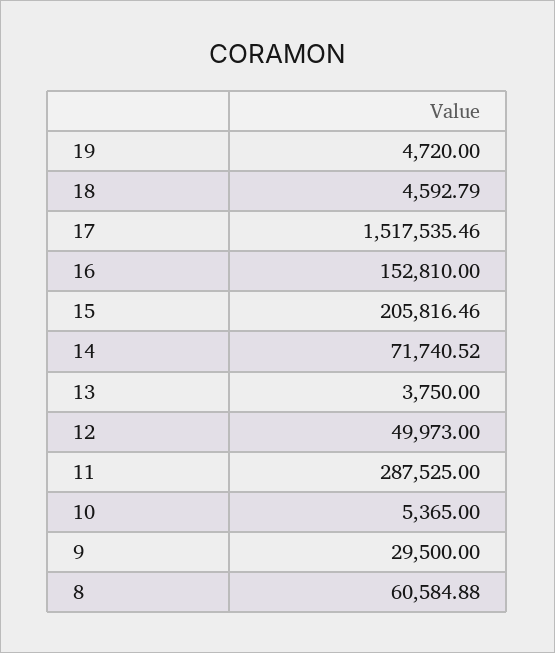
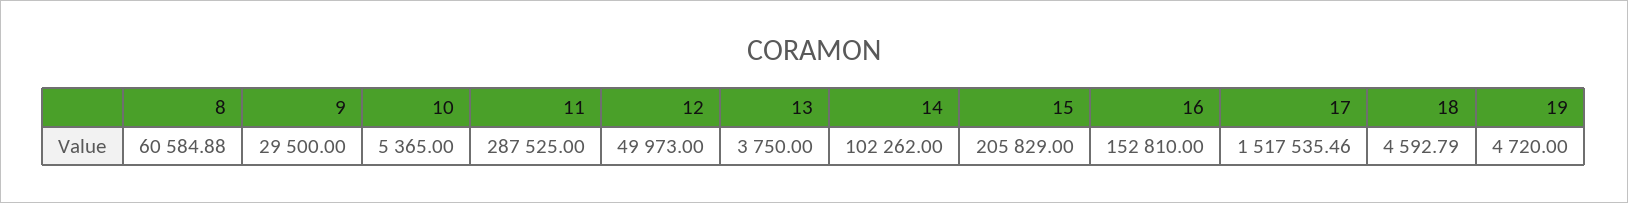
  {
    "19": 4720,
    "18": 4592.79,
    "17": 1517535.46,
    "16": 152810,
-   "15": 205816.46,
+   "15": 205829,
-   "14": 71740.52,
+   "14": 102262,
    "13": 3750,
    "12": 49973,
    "11": 287525,
    "10": 5365,
    "9": 29500,
    "8": 60584.88
  }

